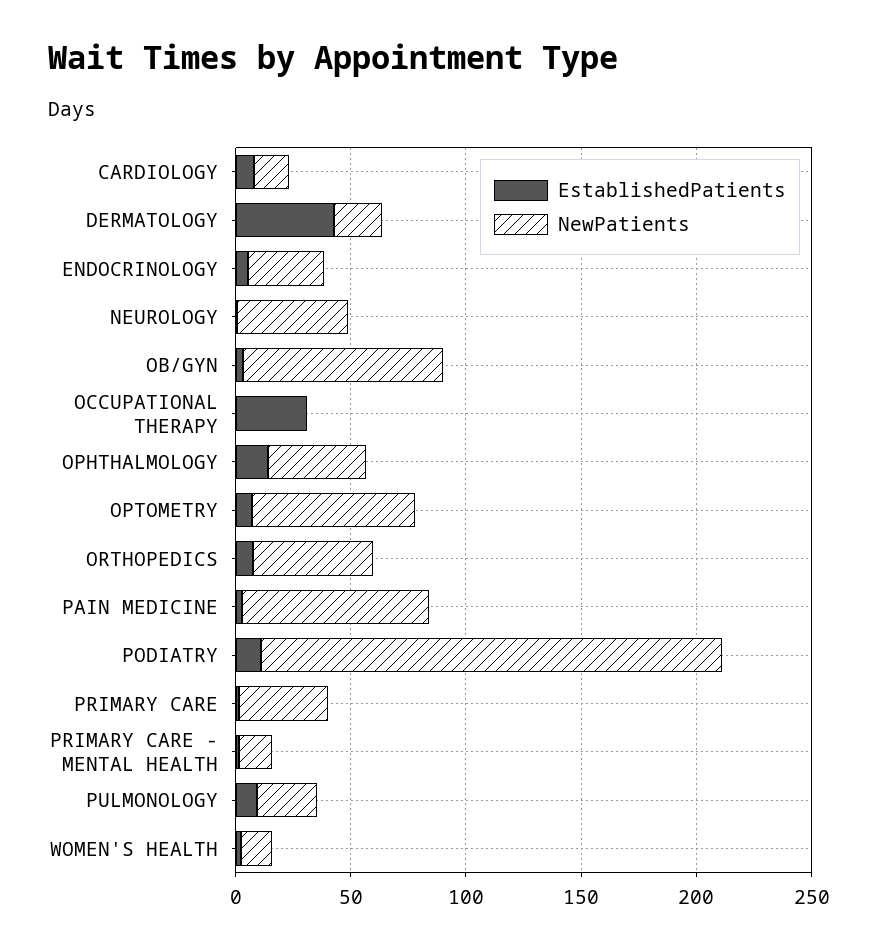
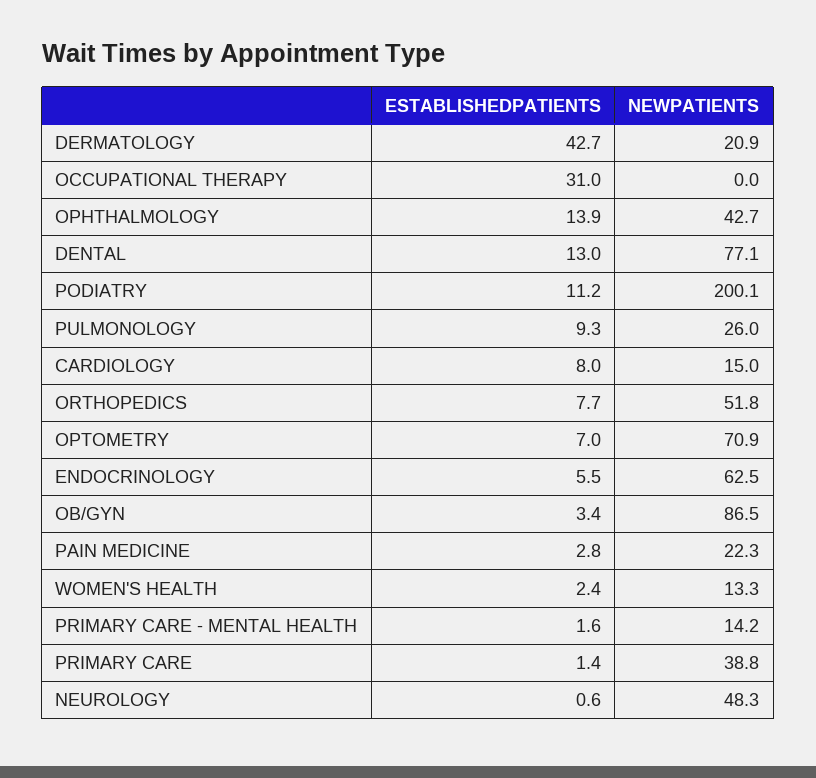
  {
    "EstablishedPatients": {
      "CARDIOLOGY": 8,
      "DERMATOLOGY": 42.7,
      "ENDOCRINOLOGY": 5.5,
      "NEUROLOGY": 0.6,
      "OB/GYN": 3.4,
      "OCCUPATIONAL THERAPY": 31,
      "OPHTHALMOLOGY": 13.9,
      "OPTOMETRY": 7,
      "ORTHOPEDICS": 7.7,
      "PAIN MEDICINE": 2.8,
      "PODIATRY": 11.2,
      "PRIMARY CARE": 1.4,
      "PRIMARY CARE - MENTAL HEALTH": 1.6,
      "PULMONOLOGY": 9.3,
-     "WOMEN'S HEALTH": 2.4
+     "WOMEN'S HEALTH": 2.4,
+     "DENTAL": 13
    },
    "NewPatients": {
      "CARDIOLOGY": 15,
      "DERMATOLOGY": 20.9,
-     "ENDOCRINOLOGY": 30,
+     "ENDOCRINOLOGY": 62.5,
      "NEUROLOGY": 48.3,
      "OB/GYN": 86.5,
      "OCCUPATIONAL THERAPY": 0,
      "OPHTHALMOLOGY": 42.7,
      "OPTOMETRY": 70.9,
      "ORTHOPEDICS": 51.8,
-     "PAIN MEDICINE": 80,
+     "PAIN MEDICINE": 22.3,
      "PODIATRY": 200.1,
      "PRIMARY CARE": 38.8,
      "PRIMARY CARE - MENTAL HEALTH": 14.2,
      "PULMONOLOGY": 26,
-     "WOMEN'S HEALTH": 13.3
+     "WOMEN'S HEALTH": 13.3,
+     "DENTAL": 77.1
    }
  }

